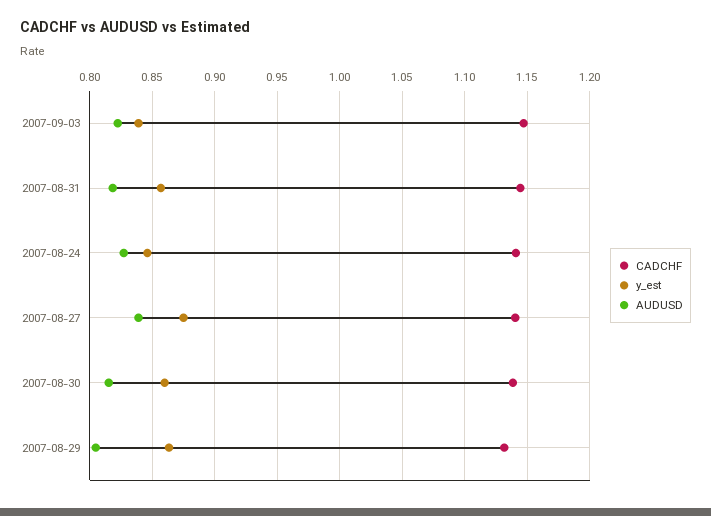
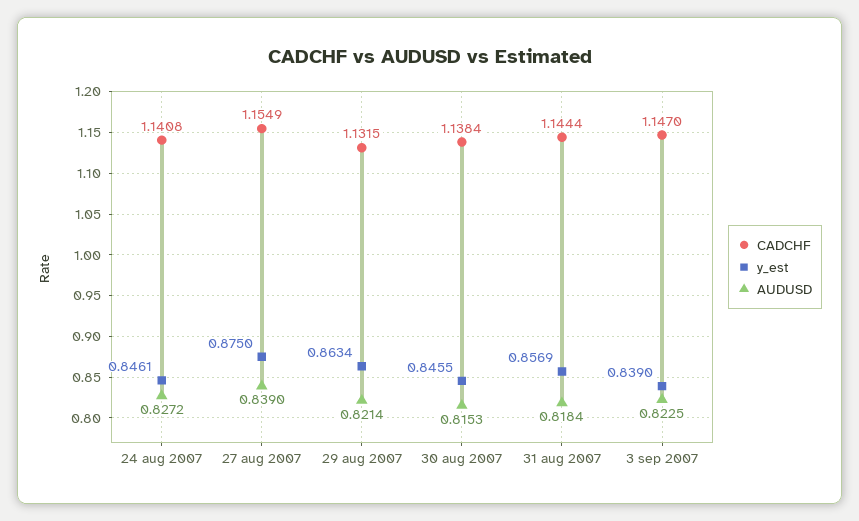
  {
    "CADCHF": {
      "2007-09-03": 1.147,
      "2007-08-31": 1.1444,
      "2007-08-24": 1.1408,
-     "2007-08-27": 1.14,
+     "2007-08-27": 1.1549,
      "2007-08-30": 1.1384,
      "2007-08-29": 1.1315
    },
    "y_est": {
      "2007-09-03": 0.839,
      "2007-08-31": 0.8569,
      "2007-08-24": 0.8461,
      "2007-08-27": 0.875,
-     "2007-08-30": 0.86,
+     "2007-08-30": 0.8455,
      "2007-08-29": 0.8634
    },
    "AUDUSD": {
      "2007-09-03": 0.8225,
      "2007-08-31": 0.8184,
      "2007-08-24": 0.8272,
      "2007-08-27": 0.839,
      "2007-08-30": 0.8153,
-     "2007-08-29": 0.805
+     "2007-08-29": 0.8214
    }
  }

